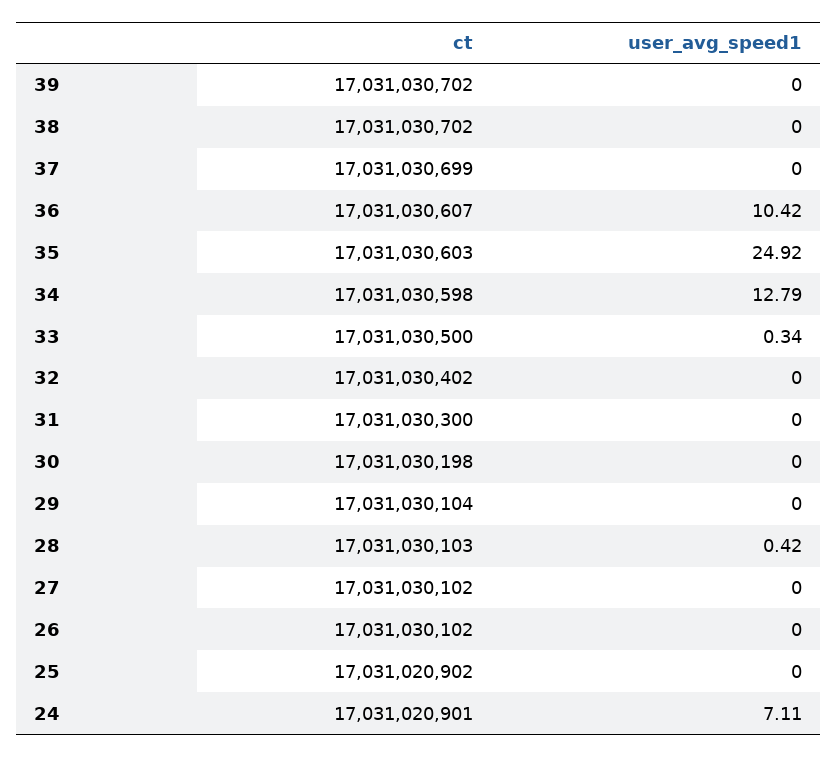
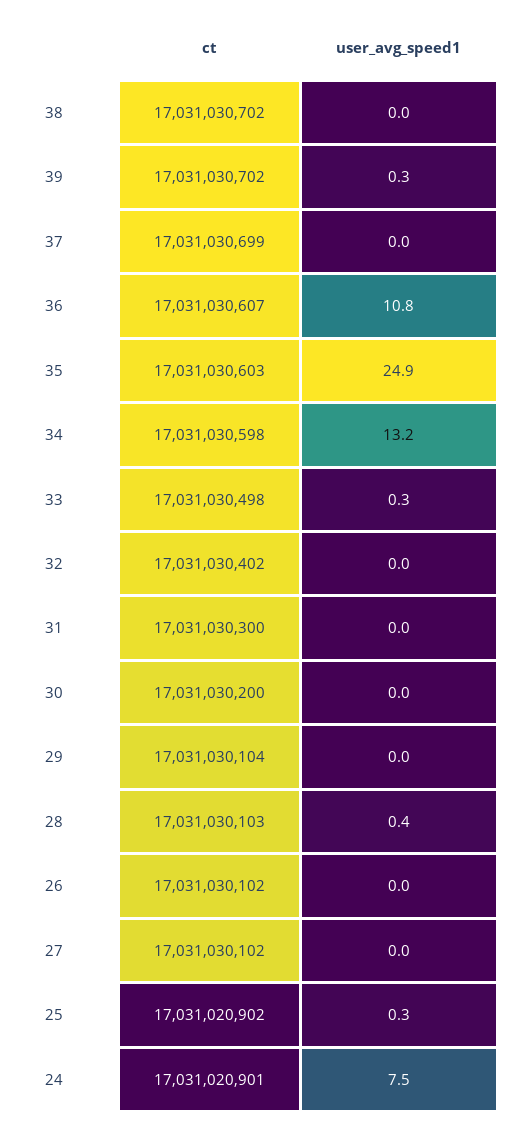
  {
    "ct": {
      "39": 17031030702,
      "38": 17031030702,
      "37": 17031030699,
      "36": 17031030607,
      "35": 17031030603,
      "34": 17031030598,
-     "33": 17031030500,
+     "33": 17031030498,
      "32": 17031030402,
      "31": 17031030300,
-     "30": 17031030198,
+     "30": 17031030200,
      "29": 17031030104,
      "28": 17031030103,
      "27": 17031030102,
      "26": 17031030102,
      "25": 17031020902,
      "24": 17031020901
    },
    "user_avg_speed1": {
-     "39": 0,
+     "39": 0.3,
      "38": 0,
      "37": 0,
-     "36": 10.42,
+     "36": 10.8,
      "35": 24.92,
-     "34": 12.79,
+     "34": 13.2,
      "33": 0.34,
      "32": 0,
      "31": 0,
      "30": 0,
      "29": 0,
      "28": 0.42,
      "27": 0,
      "26": 0,
-     "25": 0,
+     "25": 0.3,
-     "24": 7.11
+     "24": 7.5
    }
  }

